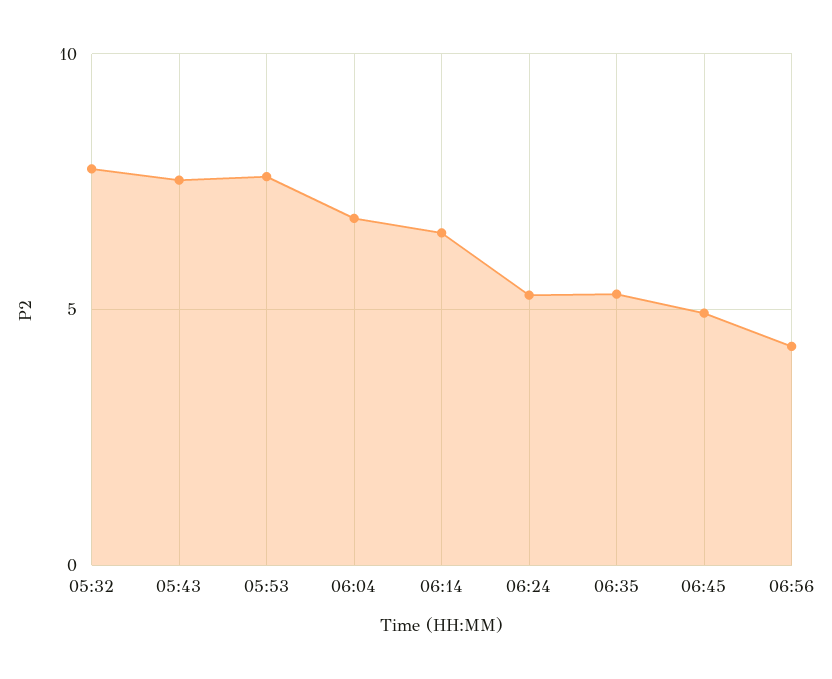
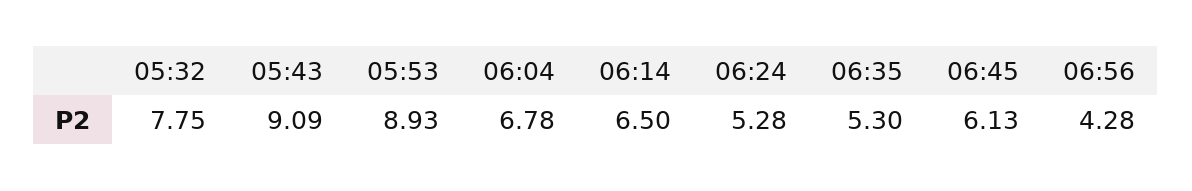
  {
    "05:32": 7.75,
-   "05:43": 7.5,
+   "05:43": 9.09,
-   "05:53": 7.5,
+   "05:53": 8.93,
    "06:04": 6.78,
    "06:14": 6.5,
    "06:24": 5.28,
    "06:35": 5.3,
-   "06:45": 5,
+   "06:45": 6.13,
    "06:56": 4.28
  }

